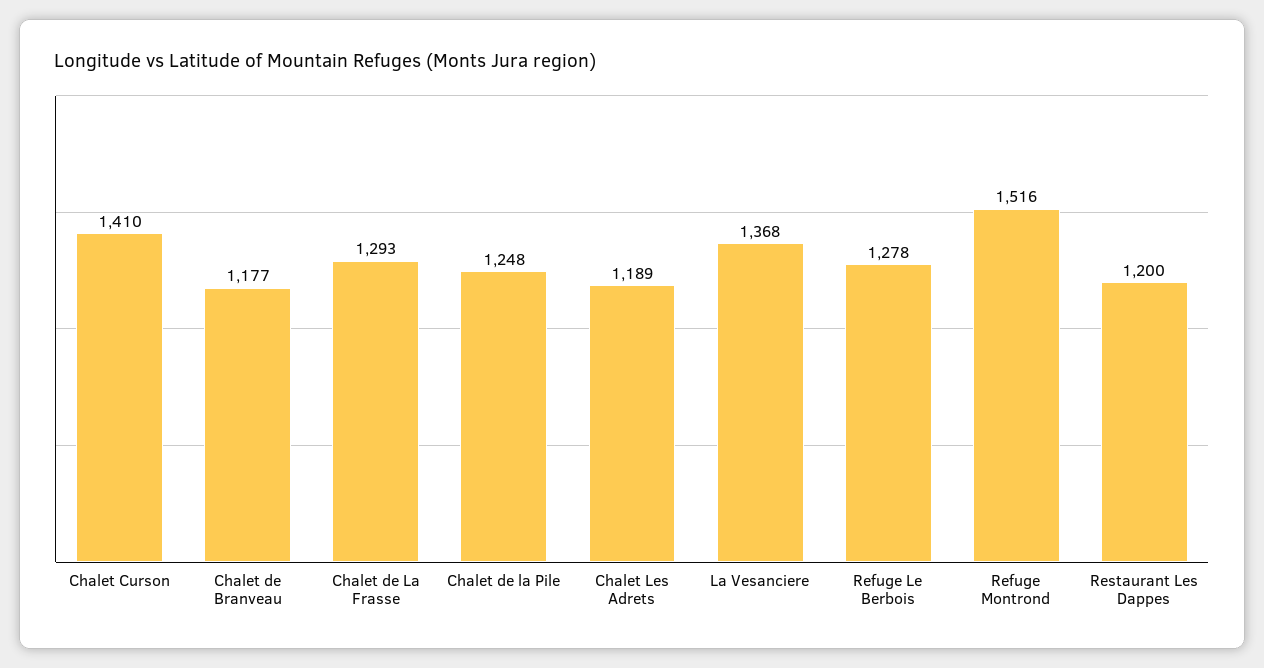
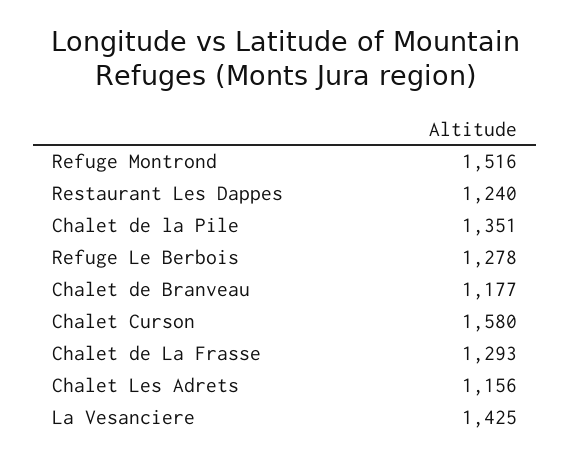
  {
-   "Chalet Curson": 1410,
+   "Chalet Curson": 1580,
    "Chalet de Branveau": 1177,
    "Chalet de La Frasse": 1293,
-   "Chalet de la Pile": 1248,
+   "Chalet de la Pile": 1351,
-   "Chalet Les Adrets": 1189,
+   "Chalet Les Adrets": 1156,
-   "La Vesanciere": 1368,
+   "La Vesanciere": 1425,
    "Refuge Le Berbois": 1278,
    "Refuge Montrond": 1516,
-   "Restaurant Les Dappes": 1200
+   "Restaurant Les Dappes": 1240
  }

